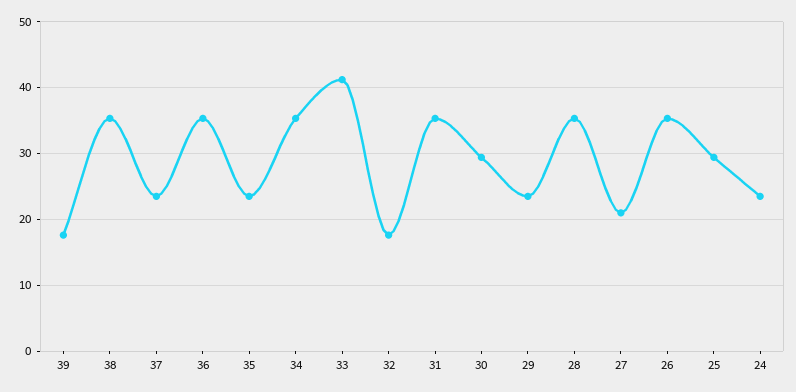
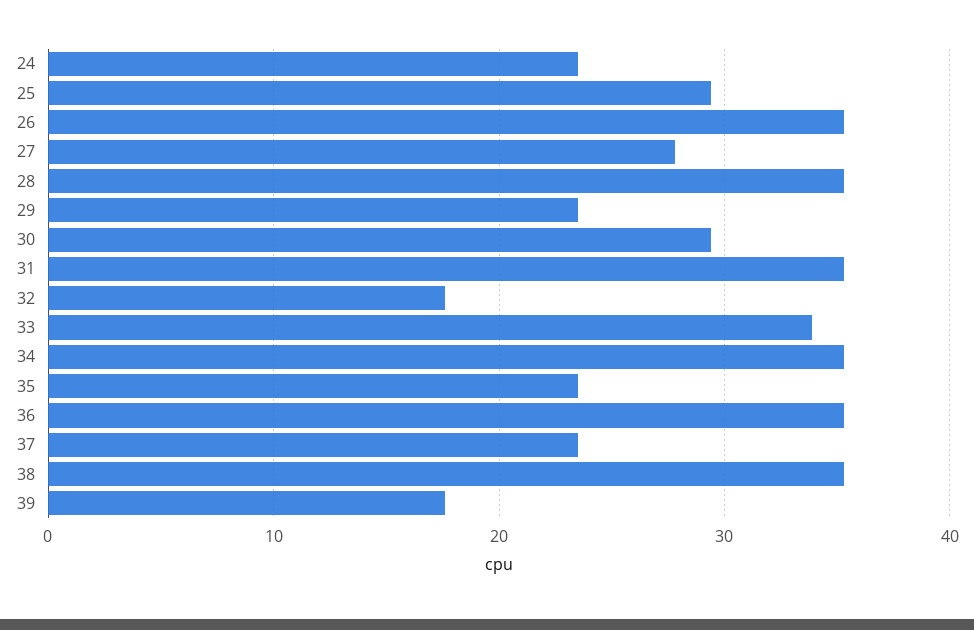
  {
    "39": 18,
    "38": 35,
    "37": 24,
    "36": 35,
    "35": 24,
    "34": 35,
-   "33": 41,
+   "33": 34,
    "32": 18,
    "31": 35,
    "30": 29,
    "29": 24,
    "28": 35,
-   "27": 21,
+   "27": 28,
    "26": 35,
    "25": 29,
    "24": 24
  }

